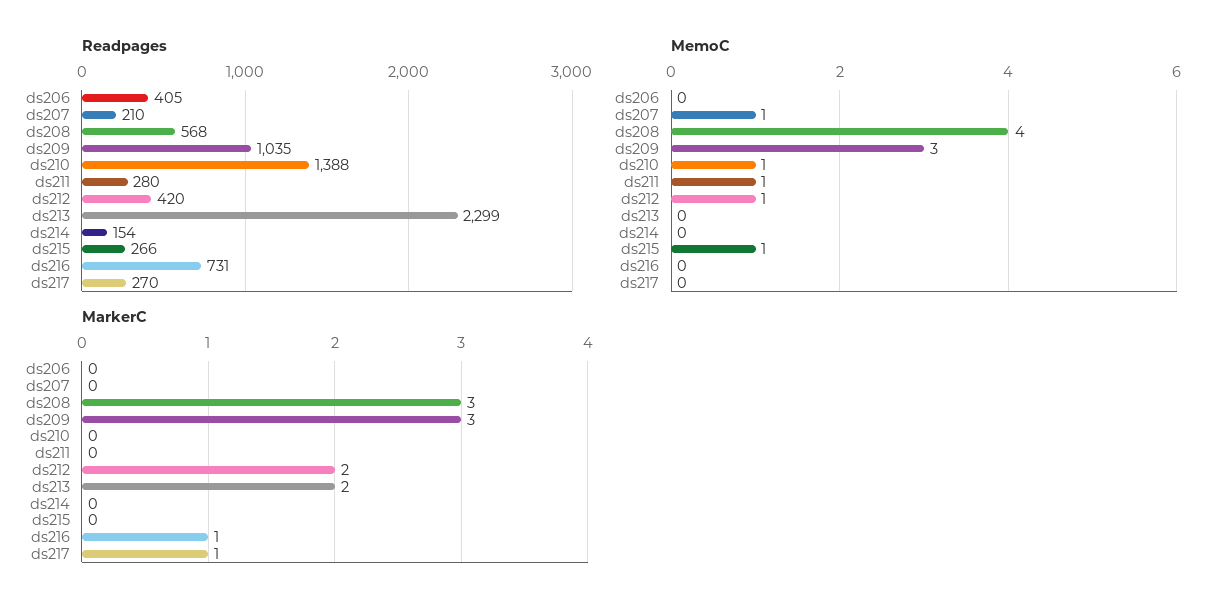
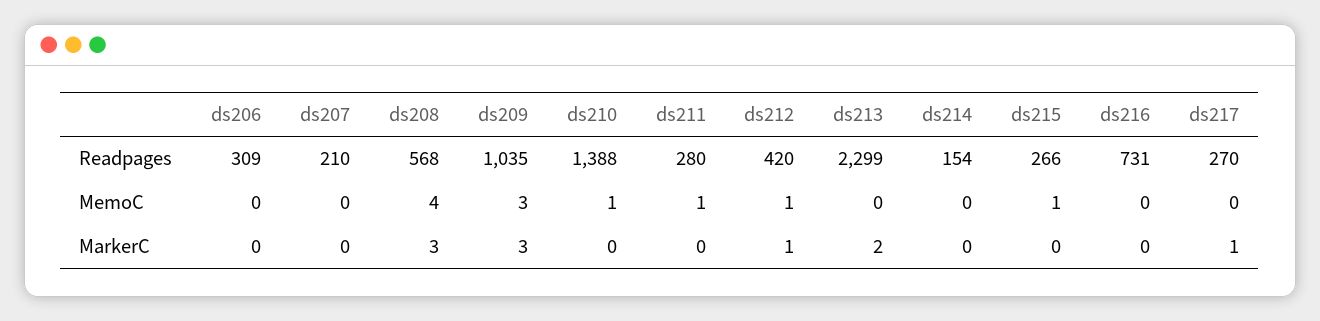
  {
    "Readpages": {
-     "ds206": 405,
+     "ds206": 309,
      "ds207": 210,
      "ds208": 568,
      "ds209": 1035,
      "ds210": 1388,
      "ds211": 280,
      "ds212": 420,
      "ds213": 2299,
      "ds214": 154,
      "ds215": 266,
      "ds216": 731,
      "ds217": 270
    },
    "MemoC": {
      "ds206": 0,
-     "ds207": 1,
+     "ds207": 0,
      "ds208": 4,
      "ds209": 3,
      "ds210": 1,
      "ds211": 1,
      "ds212": 1,
      "ds213": 0,
      "ds214": 0,
      "ds215": 1,
      "ds216": 0,
      "ds217": 0
    },
    "MarkerC": {
      "ds206": 0,
      "ds207": 0,
      "ds208": 3,
      "ds209": 3,
      "ds210": 0,
      "ds211": 0,
-     "ds212": 2,
+     "ds212": 1,
      "ds213": 2,
      "ds214": 0,
      "ds215": 0,
-     "ds216": 1,
+     "ds216": 0,
      "ds217": 1
    }
  }

